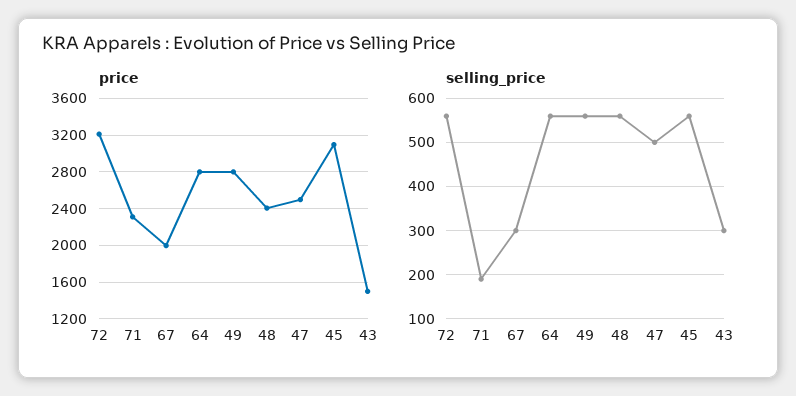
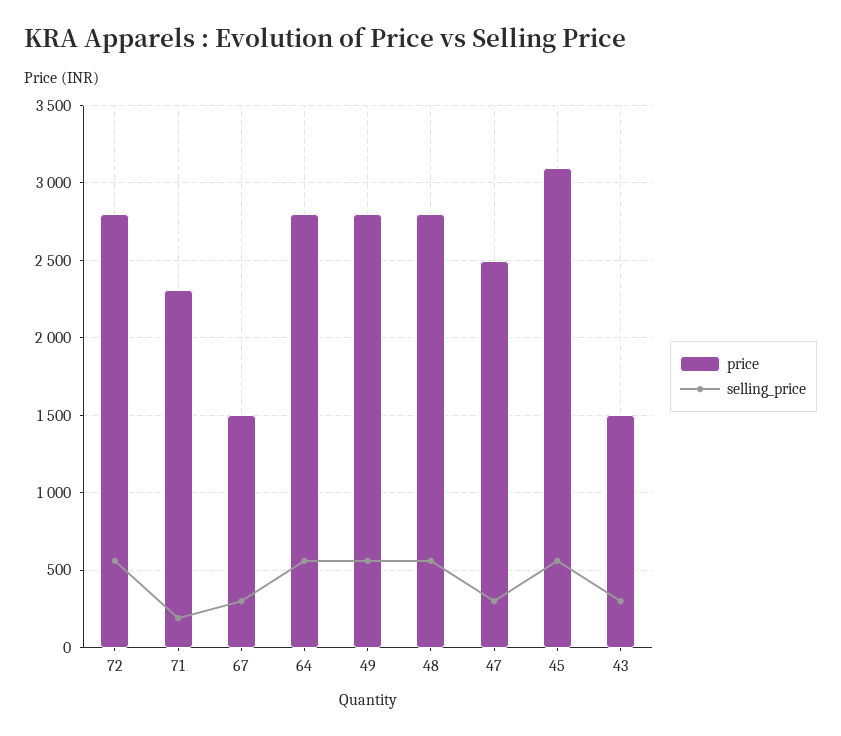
  {
    "price": {
-     "72": 3200,
+     "72": 2800,
      "71": 2300,
-     "67": 2000,
+     "67": 1500,
      "64": 2800,
      "49": 2800,
-     "48": 2400,
+     "48": 2800,
      "47": 2500,
      "45": 3100,
      "43": 1500
    },
    "selling_price": {
      "72": 560,
      "71": 200,
      "67": 300,
      "64": 560,
      "49": 560,
      "48": 560,
-     "47": 500,
+     "47": 300,
      "45": 560,
      "43": 300
    }
  }

